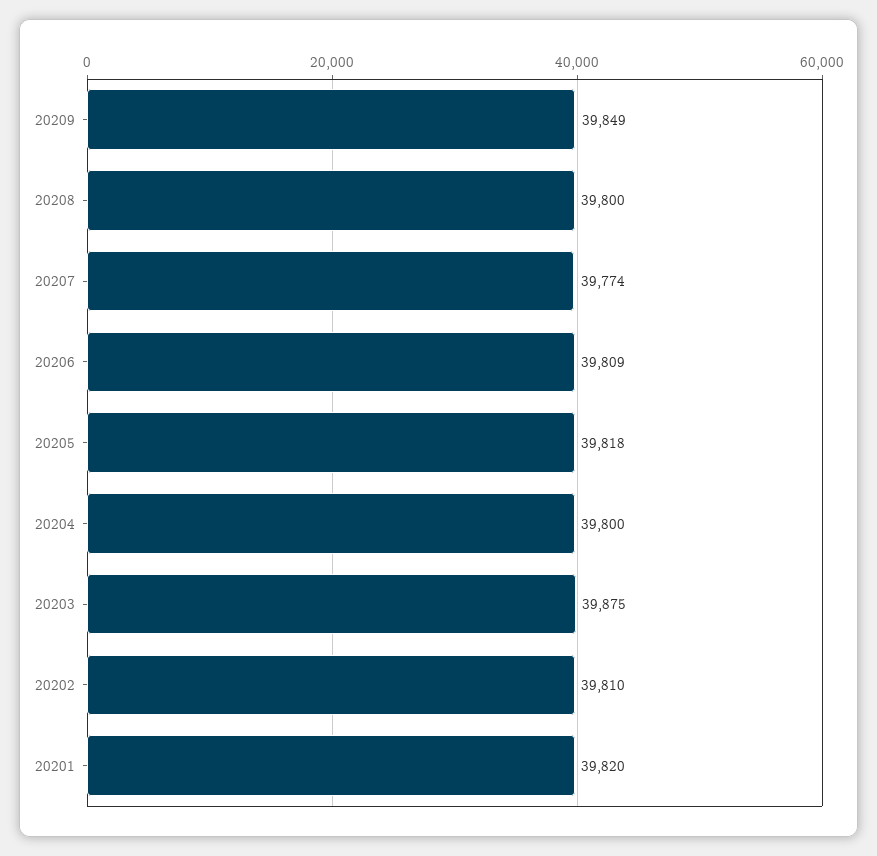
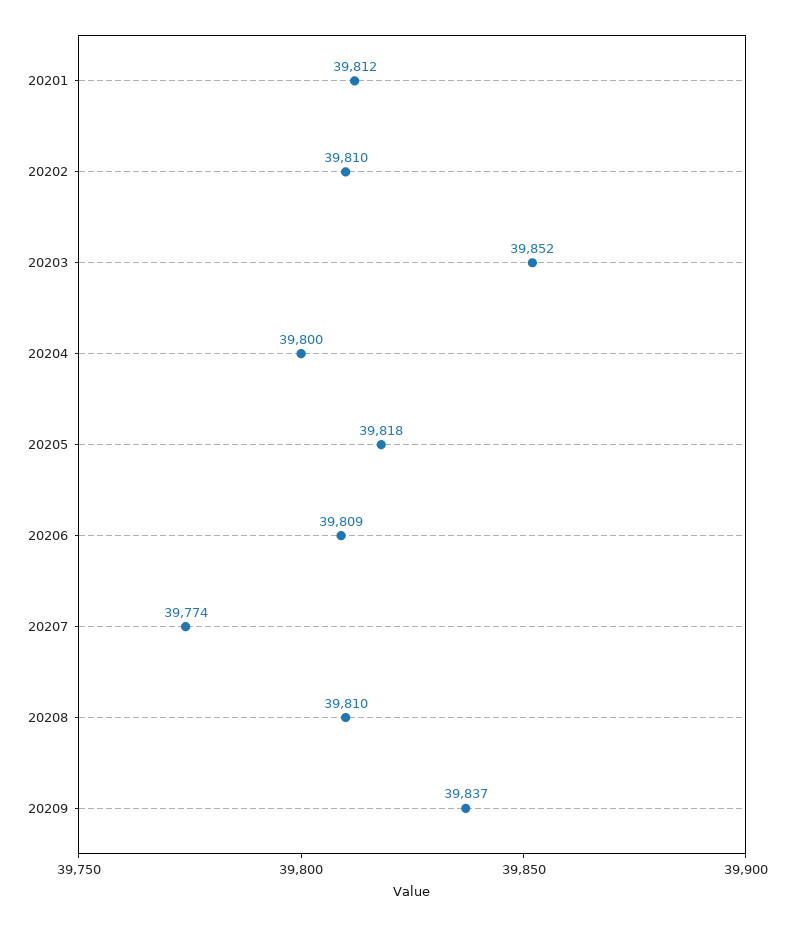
  {
-   "20209": 39849,
+   "20209": 39837,
-   "20208": 39800,
+   "20208": 39810,
    "20207": 39774,
    "20206": 39809,
    "20205": 39818,
    "20204": 39800,
-   "20203": 39875,
+   "20203": 39852,
    "20202": 39810,
-   "20201": 39820
+   "20201": 39812
  }

